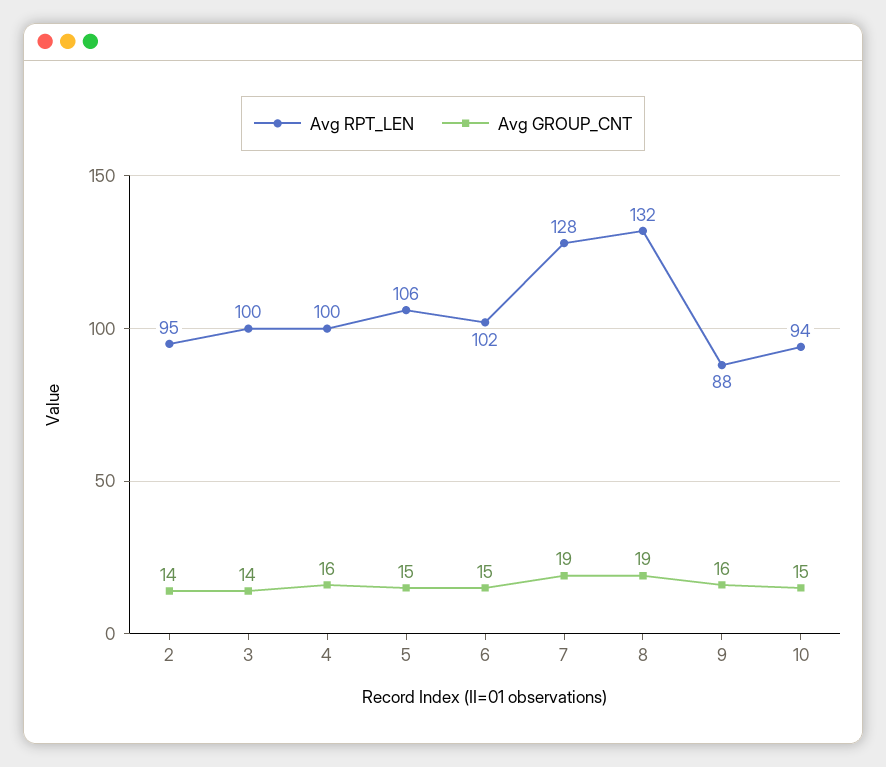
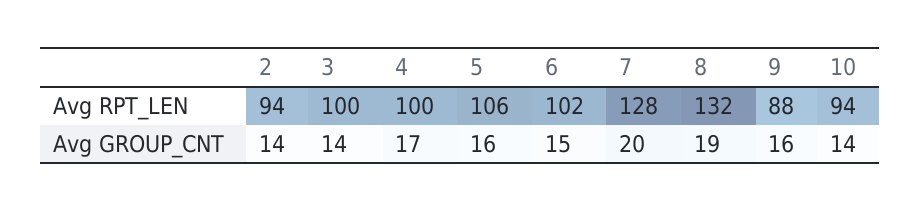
  {
    "Avg RPT_LEN": {
-     "2": 95,
+     "2": 94,
      "3": 100,
      "4": 100,
      "5": 106,
      "6": 102,
      "7": 128,
      "8": 132,
      "9": 88,
      "10": 94
    },
    "Avg GROUP_CNT": {
      "2": 14,
      "3": 14,
-     "4": 16,
+     "4": 17,
-     "5": 15,
+     "5": 16,
      "6": 15,
-     "7": 19,
+     "7": 20,
      "8": 19,
      "9": 16,
-     "10": 15
+     "10": 14
    }
  }

